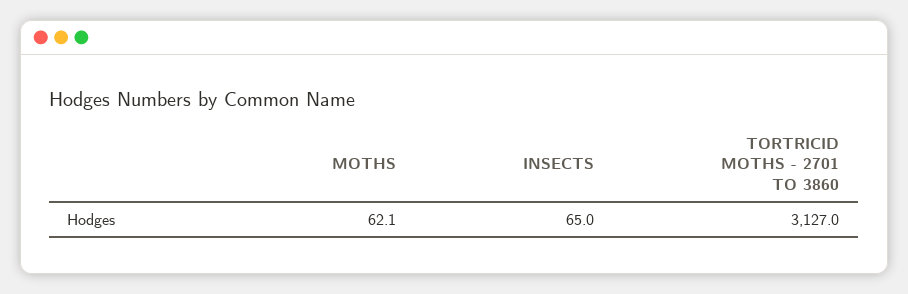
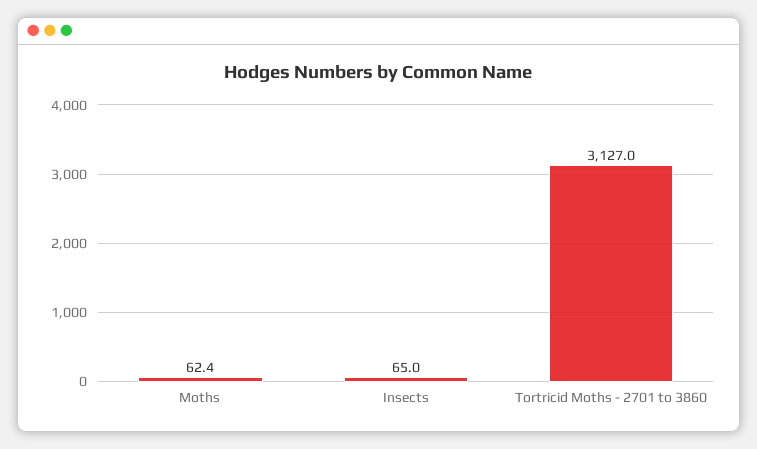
  {
-   "MOTHS": 62.1,
+   "MOTHS": 62.4,
    "INSECTS": 65,
    "TORTRICID MOTHS - 2701 TO 3860": 3127
  }

